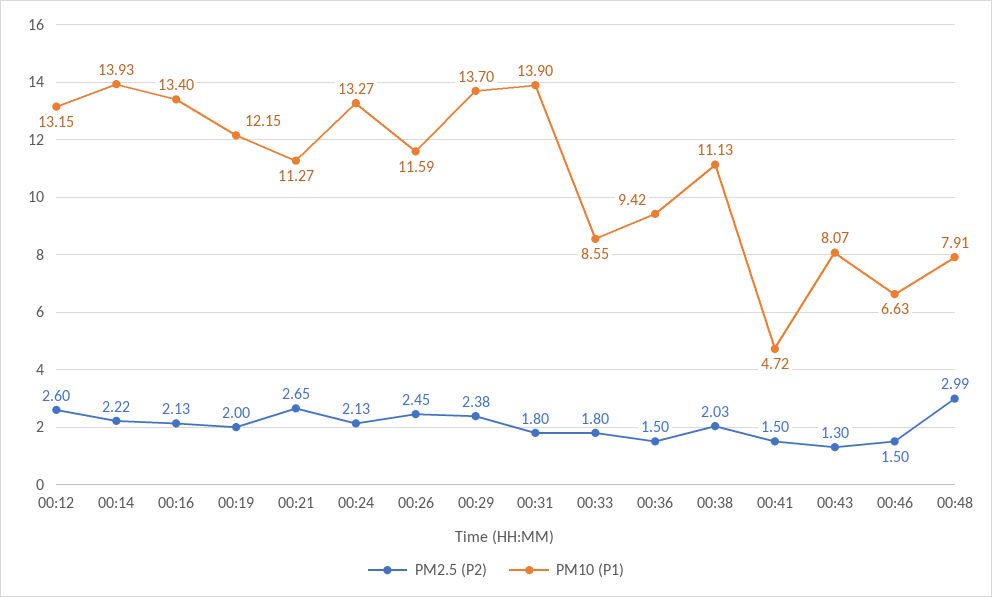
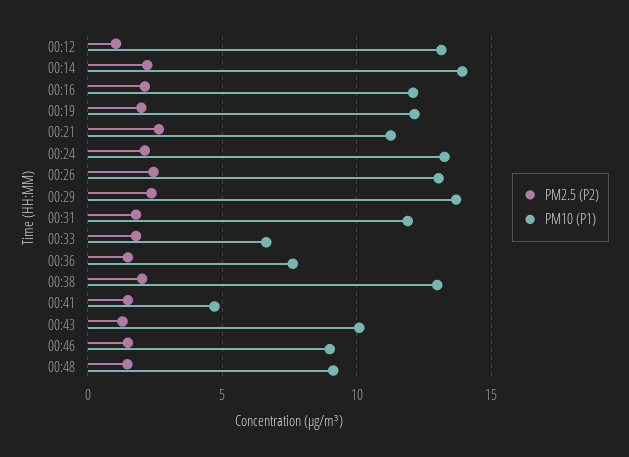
  {
    "PM2.5 (P2)": {
-     "00:12": 2.6,
+     "00:12": 1,
      "00:14": 2.22,
      "00:16": 2.13,
      "00:19": 2,
      "00:21": 2.65,
      "00:24": 2.13,
      "00:26": 2.45,
      "00:29": 2.38,
      "00:31": 1.8,
      "00:33": 1.8,
      "00:36": 1.5,
      "00:38": 2.03,
      "00:41": 1.5,
      "00:43": 1.3,
      "00:46": 1.5,
-     "00:48": 2.99
+     "00:48": 1.5
    },
    "PM10 (P1)": {
      "00:12": 13.15,
      "00:14": 13.93,
-     "00:16": 13.4,
+     "00:16": 12,
      "00:19": 12.15,
      "00:21": 11.27,
      "00:24": 13.27,
-     "00:26": 11.59,
+     "00:26": 13,
      "00:29": 13.7,
-     "00:31": 13.9,
+     "00:31": 12,
-     "00:33": 8.55,
+     "00:33": 6.5,
-     "00:36": 9.42,
+     "00:36": 7.5,
-     "00:38": 11.13,
+     "00:38": 13,
      "00:41": 4.72,
-     "00:43": 8.07,
+     "00:43": 10,
-     "00:46": 6.63,
+     "00:46": 9,
-     "00:48": 7.91
+     "00:48": 9
    }
  }

